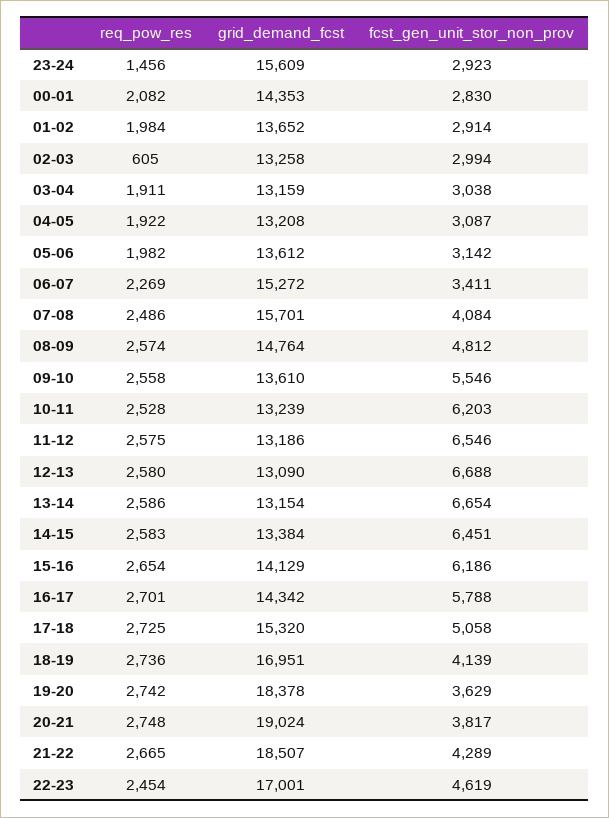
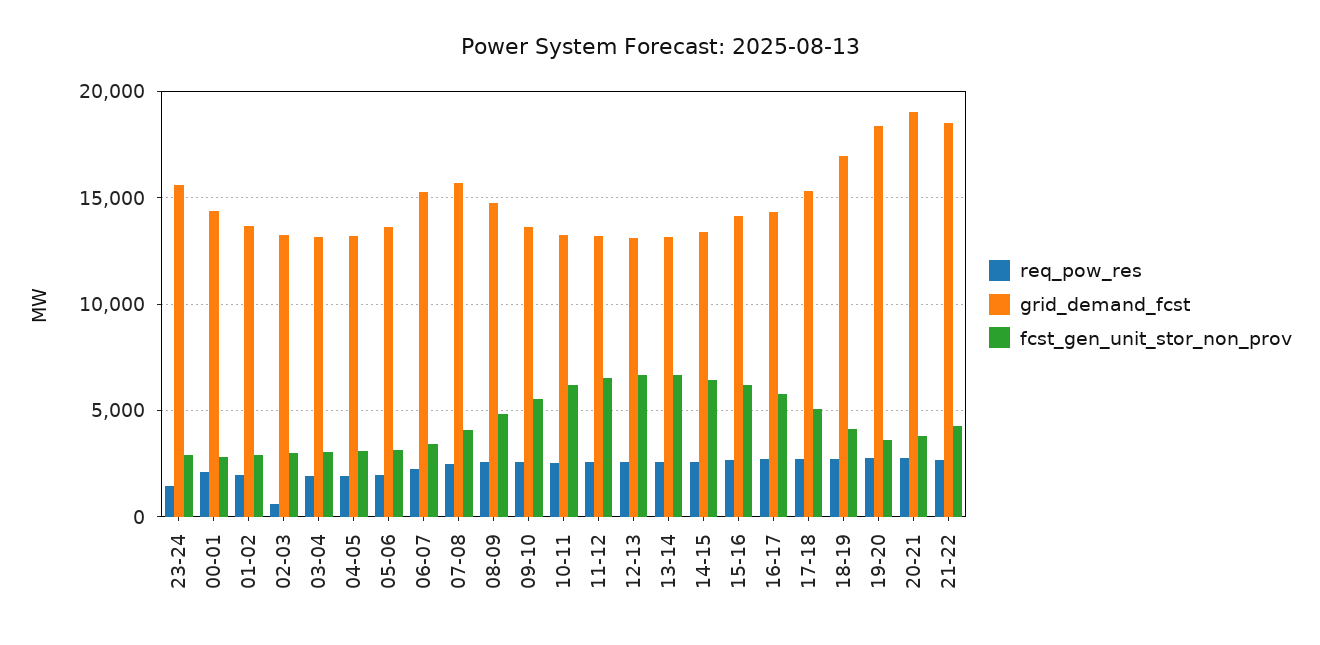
  {
    "req_pow_res": {
      "23-24": 1456,
      "00-01": 2082,
      "01-02": 1984,
      "02-03": 605,
      "03-04": 1911,
      "04-05": 1922,
      "05-06": 1982,
      "06-07": 2269,
      "07-08": 2486,
      "08-09": 2574,
      "09-10": 2558,
      "10-11": 2528,
      "11-12": 2575,
      "12-13": 2580,
      "13-14": 2586,
      "14-15": 2583,
      "15-16": 2654,
      "16-17": 2701,
      "17-18": 2725,
      "18-19": 2736,
      "19-20": 2742,
      "20-21": 2748,
-     "21-22": 2665,
+     "21-22": 2665
-     "22-23": 2454
    },
    "grid_demand_fcst": {
      "23-24": 15609,
      "00-01": 14353,
      "01-02": 13652,
      "02-03": 13258,
      "03-04": 13159,
      "04-05": 13208,
      "05-06": 13612,
      "06-07": 15272,
      "07-08": 15701,
      "08-09": 14764,
      "09-10": 13610,
      "10-11": 13239,
      "11-12": 13186,
      "12-13": 13090,
      "13-14": 13154,
      "14-15": 13384,
      "15-16": 14129,
      "16-17": 14342,
      "17-18": 15320,
      "18-19": 16951,
      "19-20": 18378,
      "20-21": 19024,
-     "21-22": 18507,
+     "21-22": 18507
-     "22-23": 17001
    },
    "fcst_gen_unit_stor_non_prov": {
      "23-24": 2923,
      "00-01": 2830,
      "01-02": 2914,
      "02-03": 2994,
      "03-04": 3038,
      "04-05": 3087,
      "05-06": 3142,
      "06-07": 3411,
      "07-08": 4084,
      "08-09": 4812,
      "09-10": 5546,
      "10-11": 6203,
      "11-12": 6546,
      "12-13": 6688,
      "13-14": 6654,
      "14-15": 6451,
      "15-16": 6186,
      "16-17": 5788,
      "17-18": 5058,
      "18-19": 4139,
      "19-20": 3629,
      "20-21": 3817,
-     "21-22": 4289,
+     "21-22": 4289
-     "22-23": 4619
    }
  }

